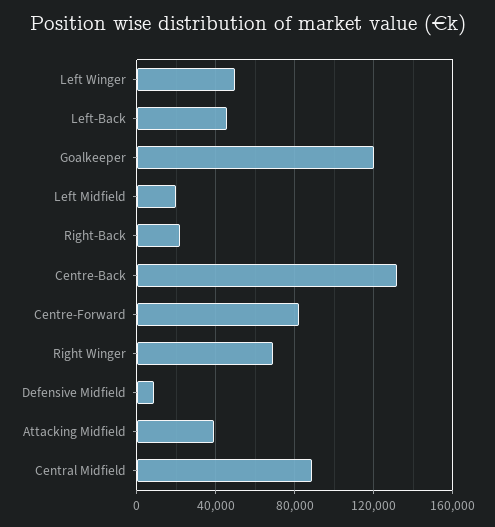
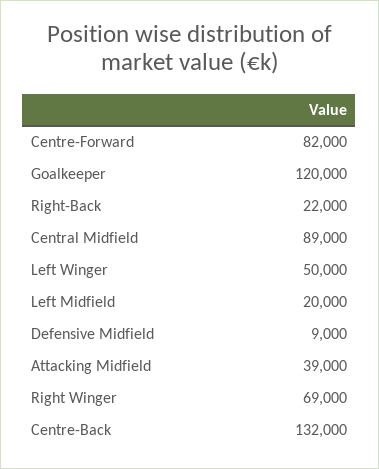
  {
    "Left Winger": 50000,
-   "Left-Back": 45000,
    "Goalkeeper": 120000,
    "Left Midfield": 20000,
    "Right-Back": 22000,
    "Centre-Back": 132000,
    "Centre-Forward": 82000,
    "Right Winger": 69000,
    "Defensive Midfield": 9000,
    "Attacking Midfield": 39000,
    "Central Midfield": 89000
  }

